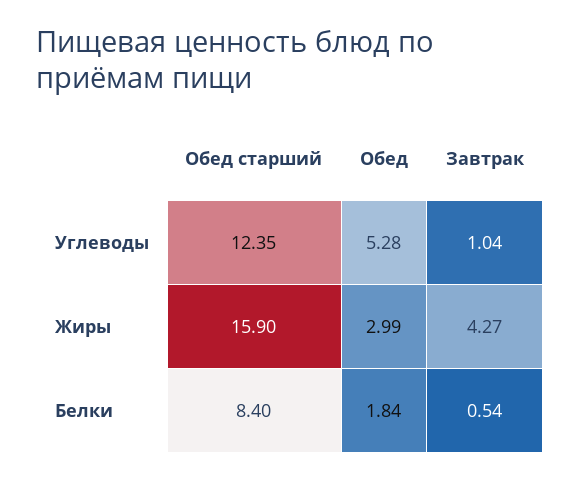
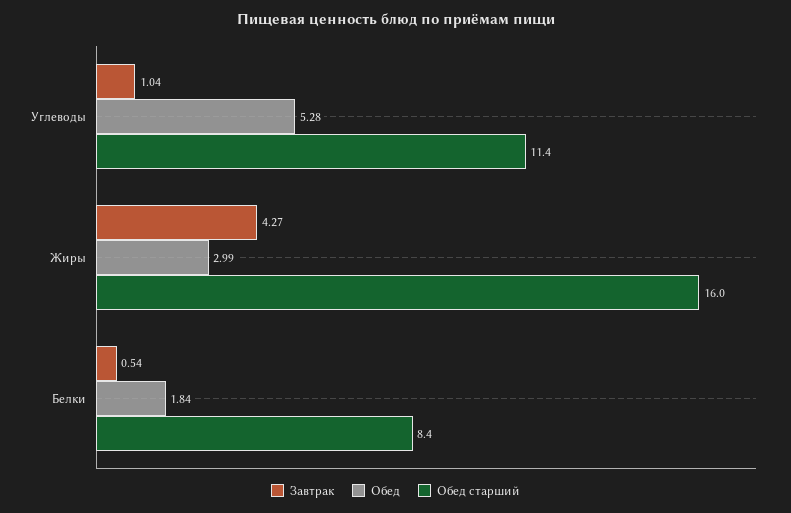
  {
    "Обед старший": {
-     "Углеводы": 12.35,
+     "Углеводы": 11.4,
-     "Жиры": 15.9,
+     "Жиры": 16,
      "Белки": 8.4
    },
    "Обед": {
      "Углеводы": 5.28,
      "Жиры": 2.99,
      "Белки": 1.84
    },
    "Завтрак": {
      "Углеводы": 1.04,
      "Жиры": 4.27,
      "Белки": 0.54
    }
  }

